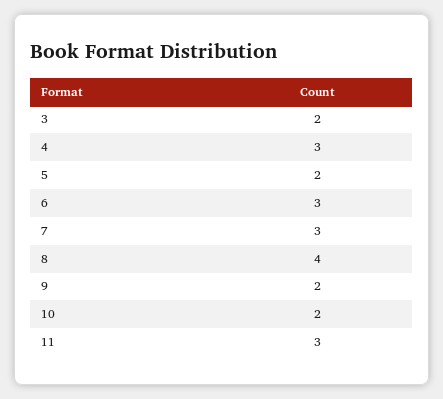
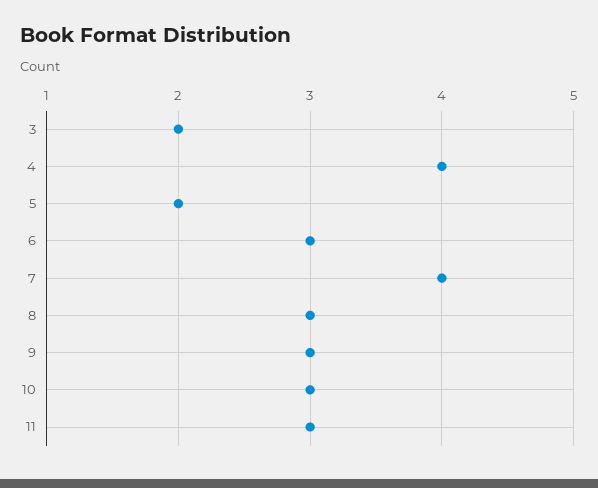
  {
    "3": 2,
-   "4": 3,
+   "4": 4,
    "5": 2,
    "6": 3,
-   "7": 3,
+   "7": 4,
-   "8": 4,
+   "8": 3,
-   "9": 2,
+   "9": 3,
-   "10": 2,
+   "10": 3,
    "11": 3
  }

